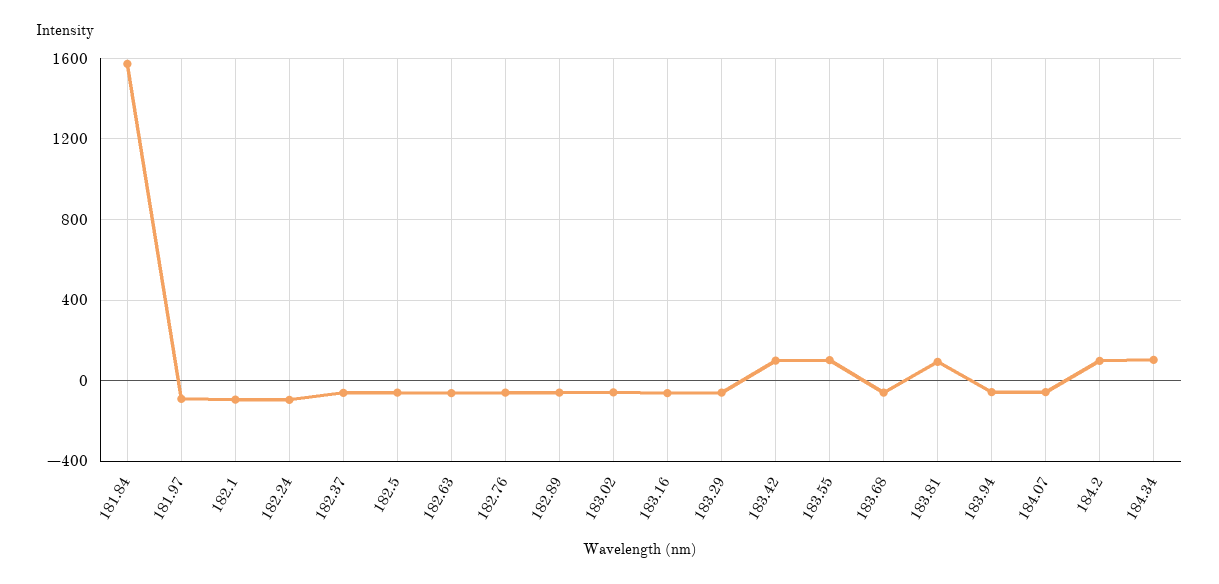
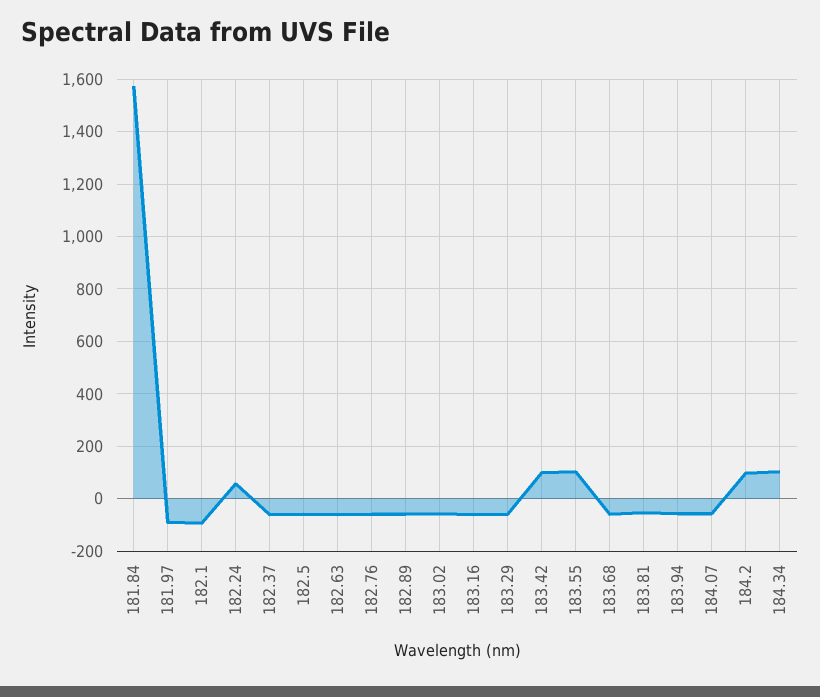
  {
    "181.84": 1575,
    "181.97": -100,
    "182.1": -100,
-   "182.24": -100,
+   "182.24": 50,
    "182.37": -50,
    "182.5": -50,
    "182.63": -50,
    "182.76": -50,
    "182.89": -50,
    "183.02": -50,
    "183.16": -50,
    "183.29": -50,
    "183.42": 100,
    "183.55": 100,
    "183.68": -50,
-   "183.81": 100,
+   "183.81": -50,
    "183.94": -50,
    "184.07": -50,
    "184.2": 100,
    "184.34": 100
  }

